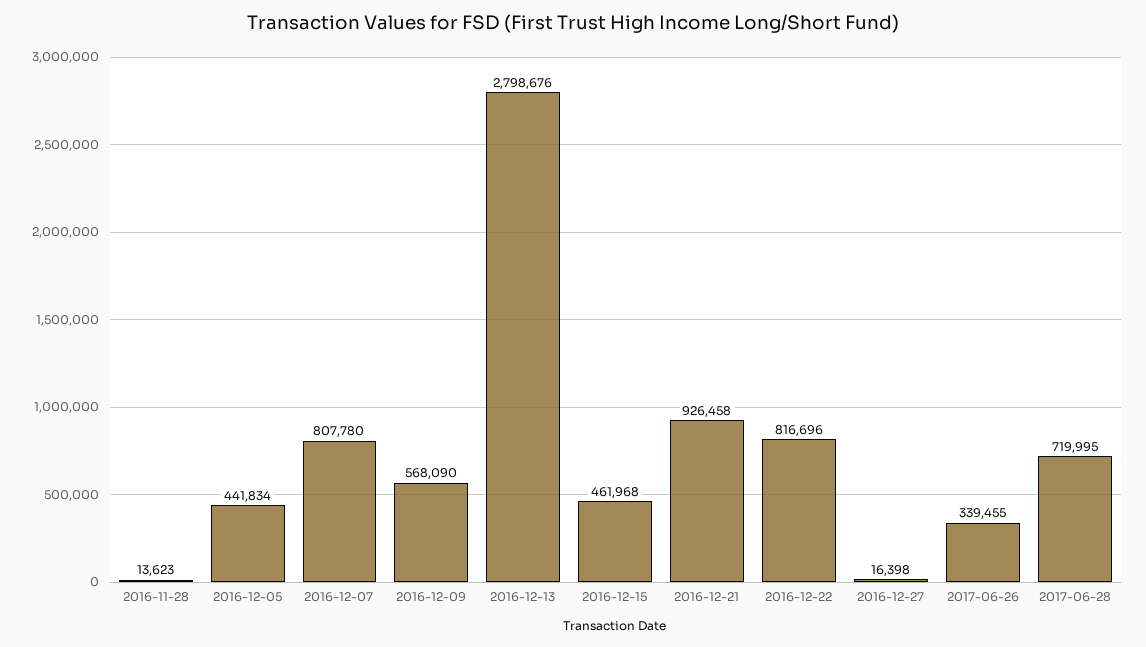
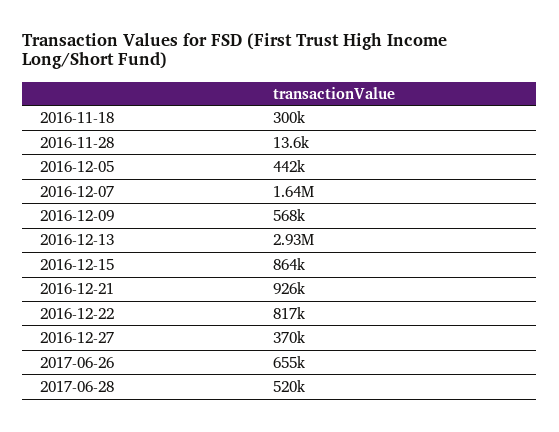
  {
    "2016-11-28": 13623,
    "2016-12-05": 441834,
-   "2016-12-07": 807780,
+   "2016-12-07": 1640000,
    "2016-12-09": 568090,
-   "2016-12-13": 2798676,
+   "2016-12-13": 2930000,
-   "2016-12-15": 461968,
+   "2016-12-15": 864000,
    "2016-12-21": 926458,
    "2016-12-22": 816696,
-   "2016-12-27": 16398,
+   "2016-12-27": 370000,
-   "2017-06-26": 339455,
+   "2017-06-26": 655000,
-   "2017-06-28": 719995
+   "2017-06-28": 520000,
+   "2016-11-18": 300000
  }

